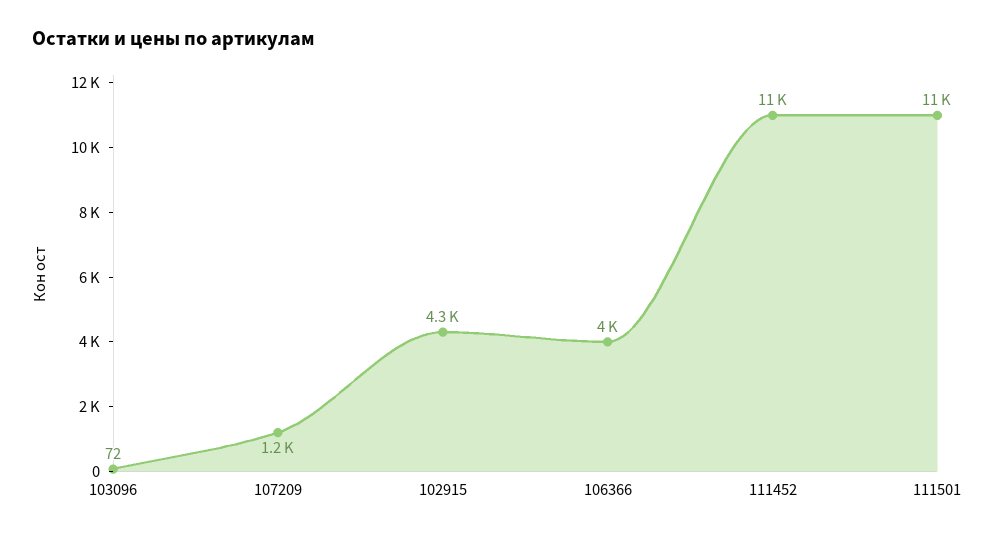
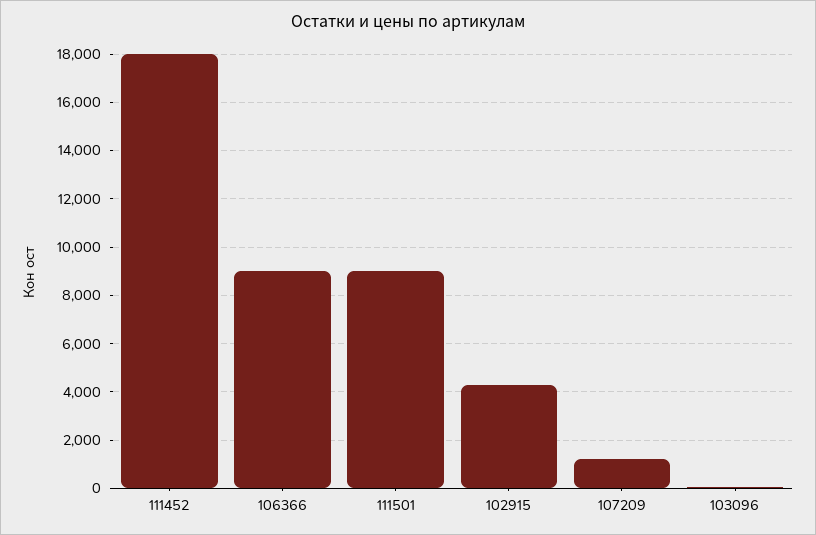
  {
    "103096": 72,
    "107209": 1200,
    "102915": 4300,
-   "106366": 4000,
+   "106366": 9000,
-   "111452": 11000,
+   "111452": 18000,
-   "111501": 11000
+   "111501": 9000
  }

